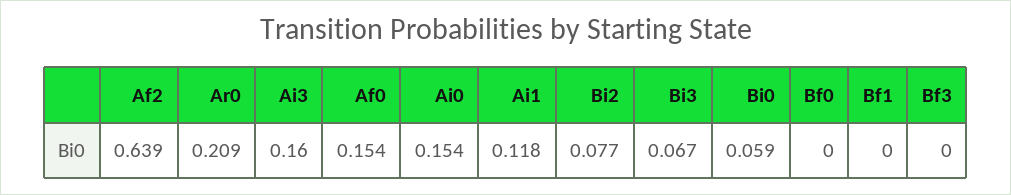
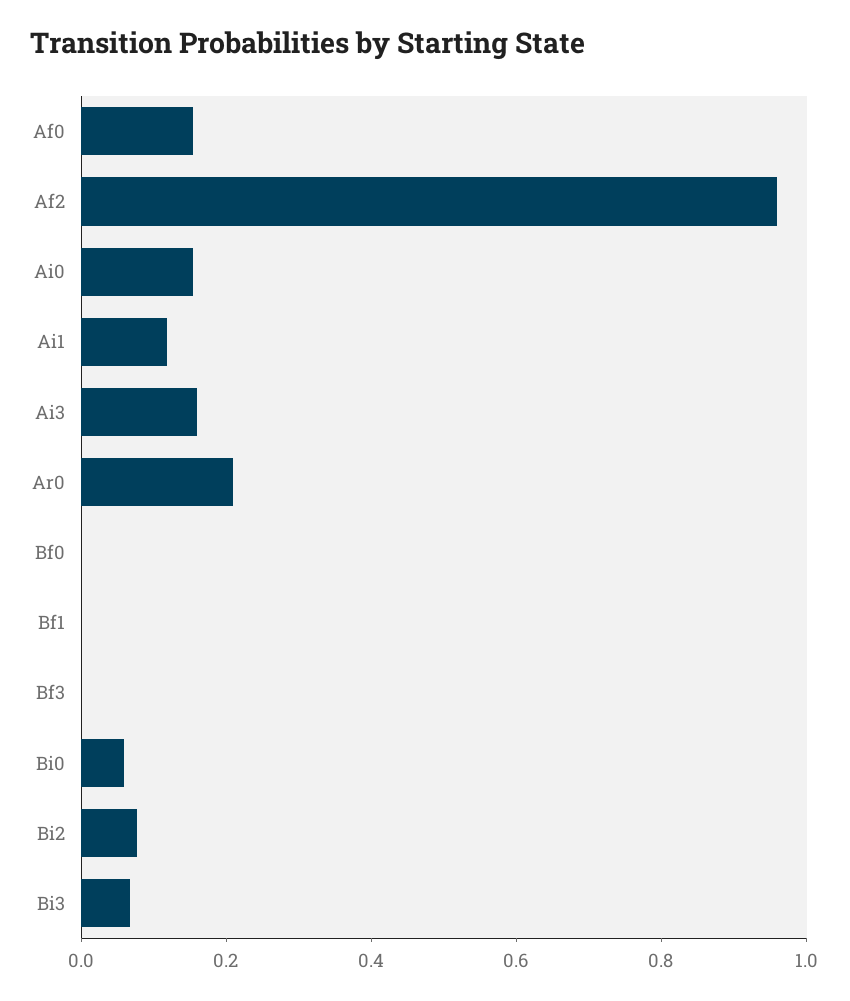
  {
-   "Af2": 0.639,
+   "Af2": 0.95,
    "Ar0": 0.209,
    "Ai3": 0.16,
    "Af0": 0.154,
    "Ai0": 0.154,
    "Ai1": 0.118,
    "Bi2": 0.077,
    "Bi3": 0.067,
    "Bi0": 0.059,
    "Bf0": 0,
    "Bf1": 0,
    "Bf3": 0
  }

